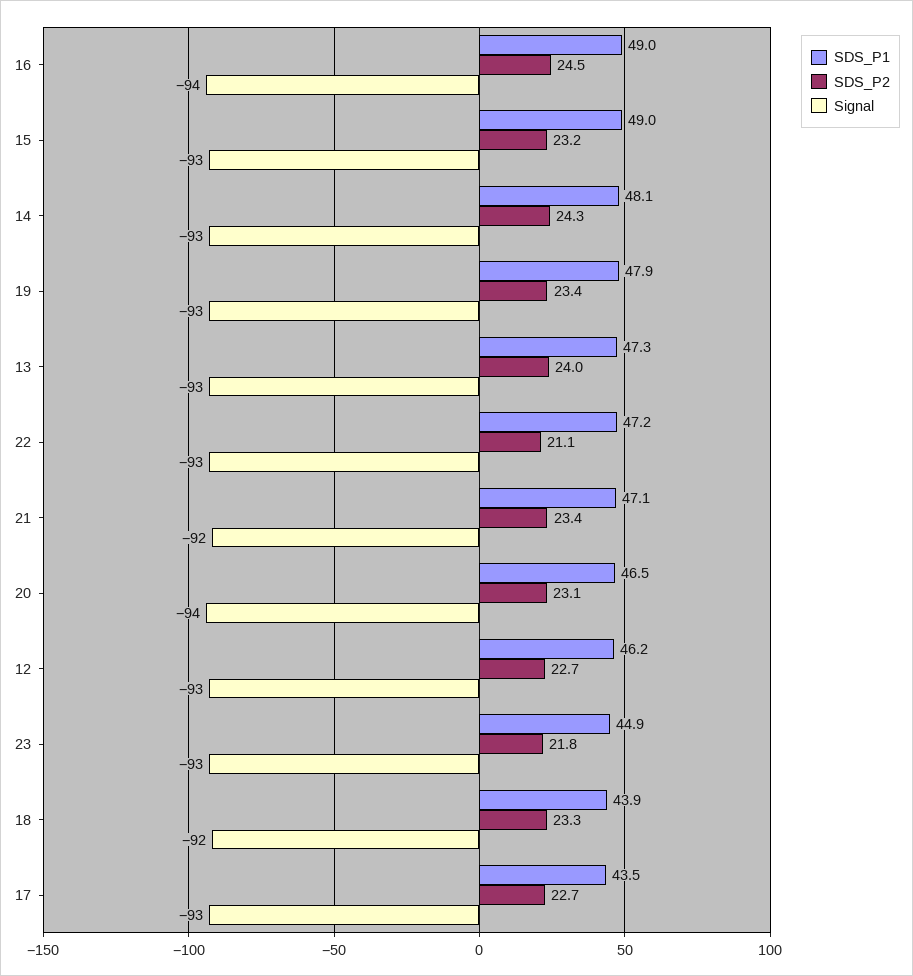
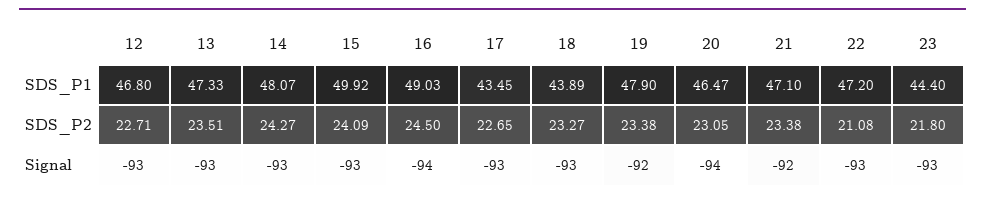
  {
    "SDS_P1": {
      "16": 49.03,
-     "15": 49,
+     "15": 49.92,
      "14": 48.07,
      "19": 47.9,
      "13": 47.33,
      "22": 47.2,
      "21": 47.1,
      "20": 46.47,
-     "12": 46.2,
+     "12": 46.8,
-     "23": 44.9,
+     "23": 44.4,
      "18": 43.89,
      "17": 43.45
    },
    "SDS_P2": {
      "16": 24.5,
-     "15": 23.2,
+     "15": 24.09,
      "14": 24.27,
      "19": 23.38,
-     "13": 24,
+     "13": 23.51,
      "22": 21.08,
      "21": 23.38,
      "20": 23.05,
      "12": 22.71,
      "23": 21.8,
      "18": 23.27,
      "17": 22.65
    },
    "Signal": {
      "16": -94,
      "15": -93,
      "14": -93,
-     "19": -93,
+     "19": -92,
      "13": -93,
      "22": -93,
      "21": -92,
      "20": -94,
      "12": -93,
      "23": -93,
-     "18": -92,
+     "18": -93,
      "17": -93
    }
  }

